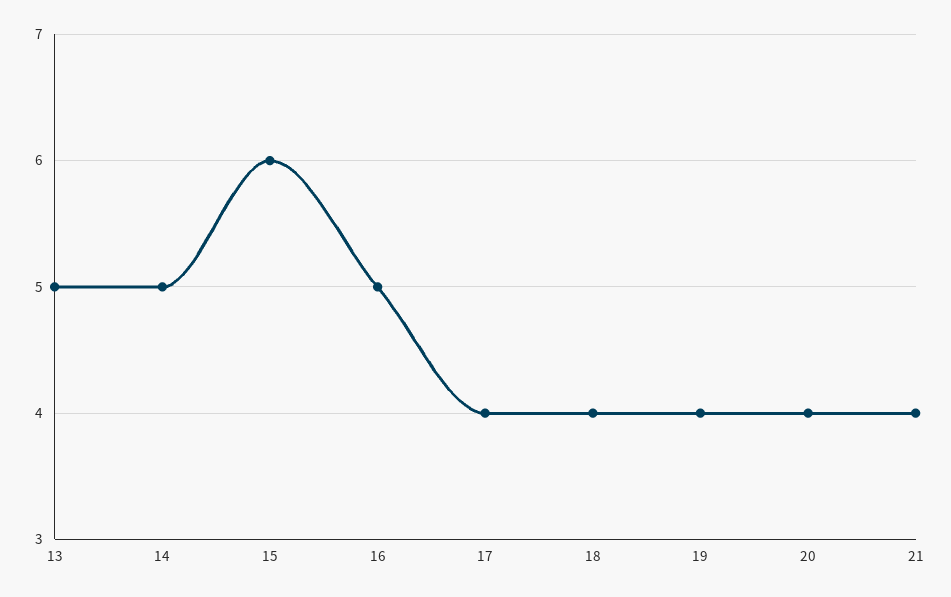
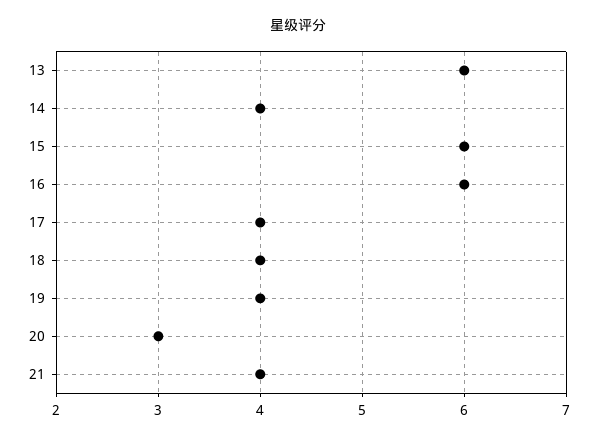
  {
-   "13": 5,
+   "13": 6,
-   "14": 5,
+   "14": 4,
    "15": 6,
-   "16": 5,
+   "16": 6,
    "17": 4,
    "18": 4,
    "19": 4,
-   "20": 4,
+   "20": 3,
    "21": 4
  }

